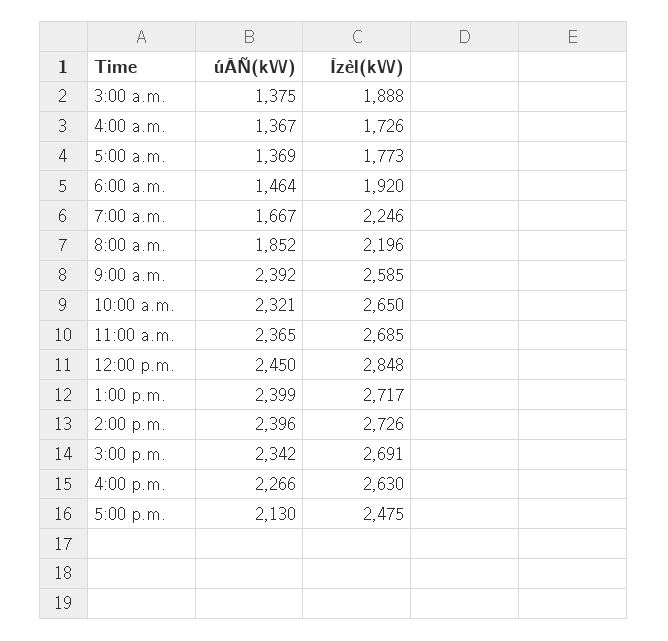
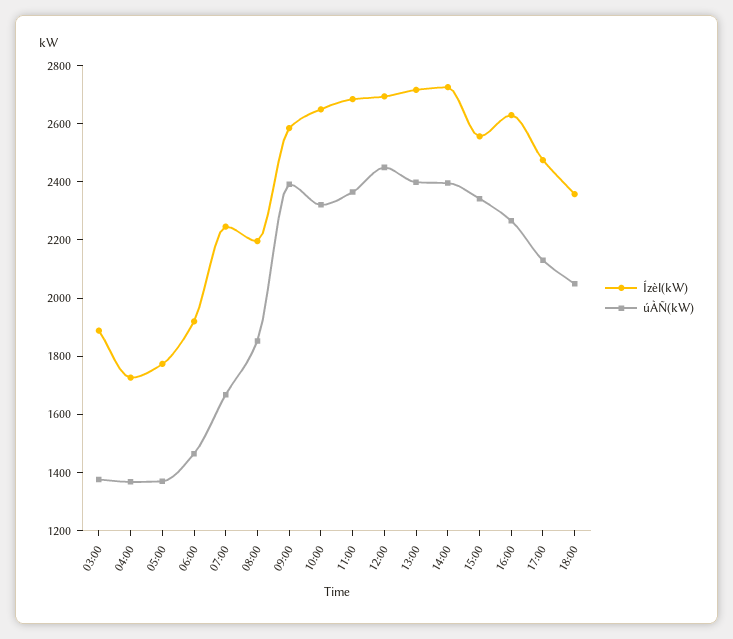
  {
    "úÀÑ(kW)": {
      "3:00 a.m.": 1375,
      "4:00 a.m.": 1367,
      "5:00 a.m.": 1369,
      "6:00 a.m.": 1464,
      "7:00 a.m.": 1667,
      "8:00 a.m.": 1852,
      "9:00 a.m.": 2392,
      "10:00 a.m.": 2321,
      "11:00 a.m.": 2365,
      "12:00 p.m.": 2450,
      "1:00 p.m.": 2399,
      "2:00 p.m.": 2396,
      "3:00 p.m.": 2342,
      "4:00 p.m.": 2266,
-     "5:00 p.m.": 2130
+     "5:00 p.m.": 2130,
+     "18:00": 2050
    },
    "Ízèl(kW)": {
      "3:00 a.m.": 1888,
      "4:00 a.m.": 1726,
      "5:00 a.m.": 1773,
      "6:00 a.m.": 1920,
      "7:00 a.m.": 2246,
      "8:00 a.m.": 2196,
      "9:00 a.m.": 2585,
      "10:00 a.m.": 2650,
      "11:00 a.m.": 2685,
-     "12:00 p.m.": 2848,
+     "12:00 p.m.": 2700,
      "1:00 p.m.": 2717,
      "2:00 p.m.": 2726,
-     "3:00 p.m.": 2691,
+     "3:00 p.m.": 2550,
      "4:00 p.m.": 2630,
-     "5:00 p.m.": 2475
+     "5:00 p.m.": 2475,
+     "18:00": 2350
    }
  }

